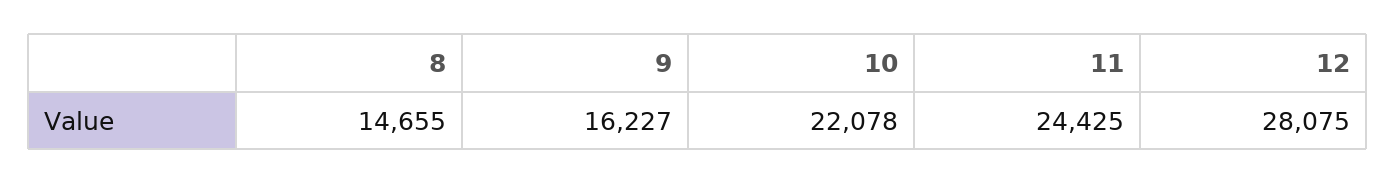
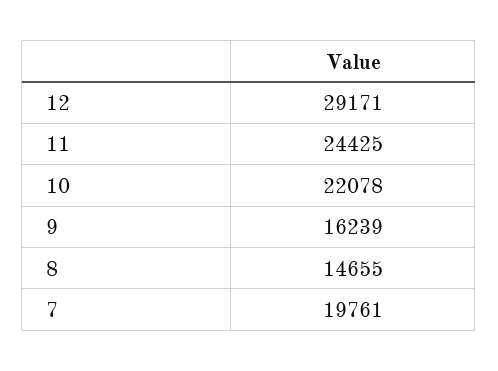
  {
    "8": 14655,
-   "9": 16227,
+   "9": 16239,
    "10": 22078,
    "11": 24425,
-   "12": 28075
+   "12": 29171,
+   "7": 19761
  }

